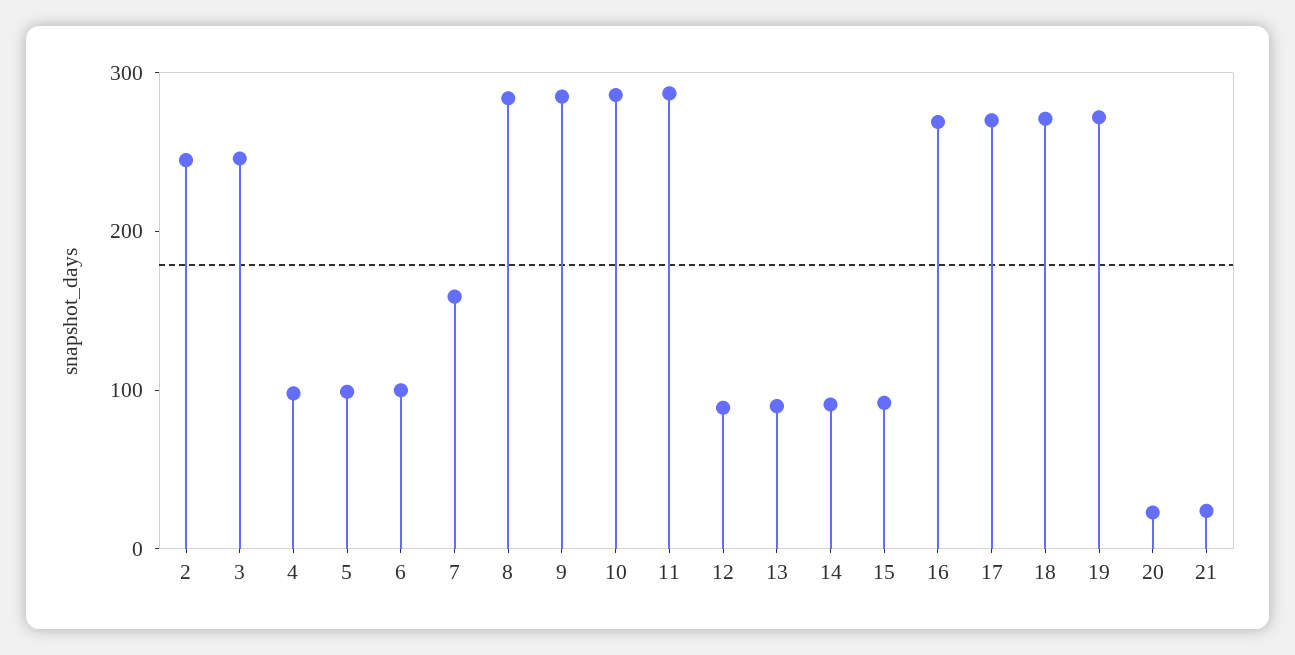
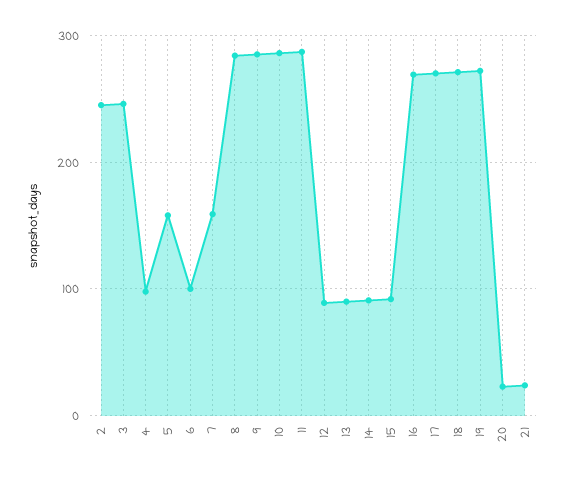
  {
    "2": 250,
    "3": 250,
    "4": 100,
-   "5": 100,
+   "5": 160,
    "6": 100,
    "7": 160,
    "8": 280,
    "9": 290,
    "10": 290,
    "11": 290,
    "12": 90,
    "13": 90,
    "14": 90,
    "15": 90,
    "16": 270,
    "17": 270,
    "18": 270,
    "19": 270,
    "20": 20,
    "21": 20
  }

